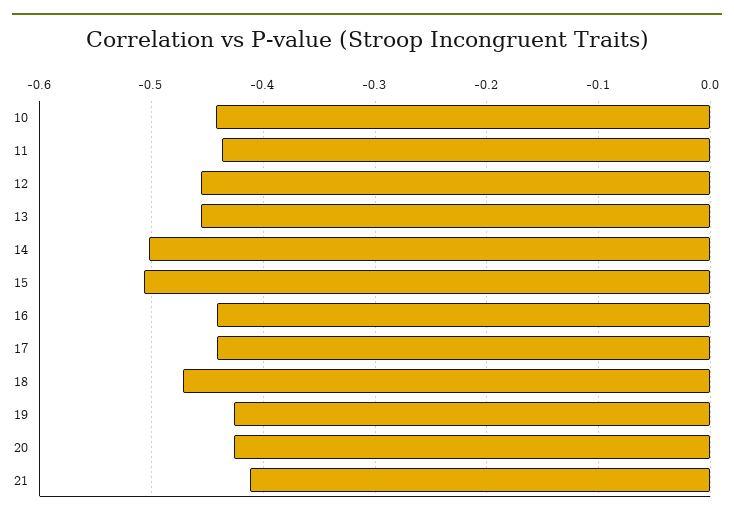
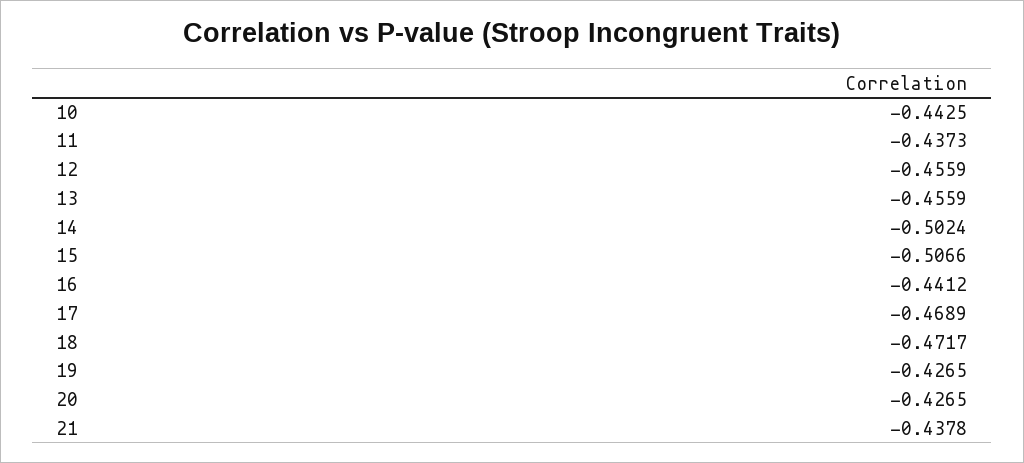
  {
    "10": -0.4425,
    "11": -0.4373,
    "12": -0.4559,
    "13": -0.4559,
    "14": -0.5024,
    "15": -0.5066,
    "16": -0.4412,
-   "17": -0.44,
+   "17": -0.4689,
    "18": -0.4717,
    "19": -0.4265,
    "20": -0.4265,
-   "21": -0.41
+   "21": -0.4378
  }

